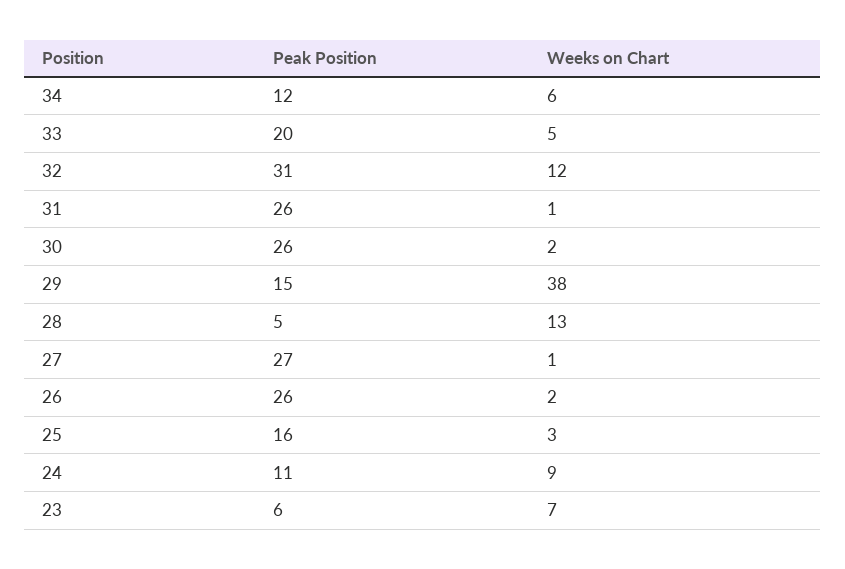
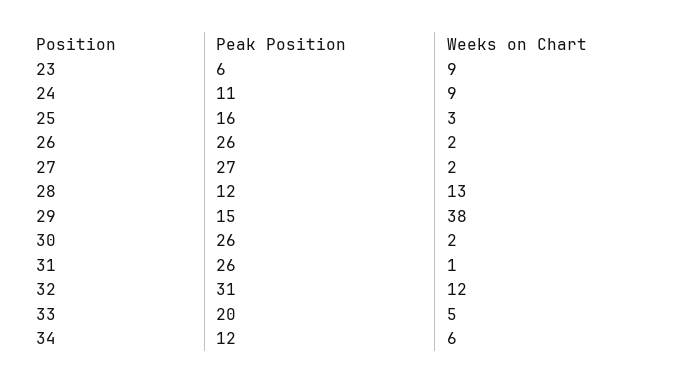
  {
    "Peak Position": {
      "34": 12,
      "33": 20,
      "32": 31,
      "31": 26,
      "30": 26,
      "29": 15,
-     "28": 5,
+     "28": 12,
      "27": 27,
      "26": 26,
      "25": 16,
      "24": 11,
      "23": 6
    },
    "Weeks on Chart": {
      "34": 6,
      "33": 5,
      "32": 12,
      "31": 1,
      "30": 2,
      "29": 38,
      "28": 13,
-     "27": 1,
+     "27": 2,
      "26": 2,
      "25": 3,
      "24": 9,
-     "23": 7
+     "23": 9
    }
  }

